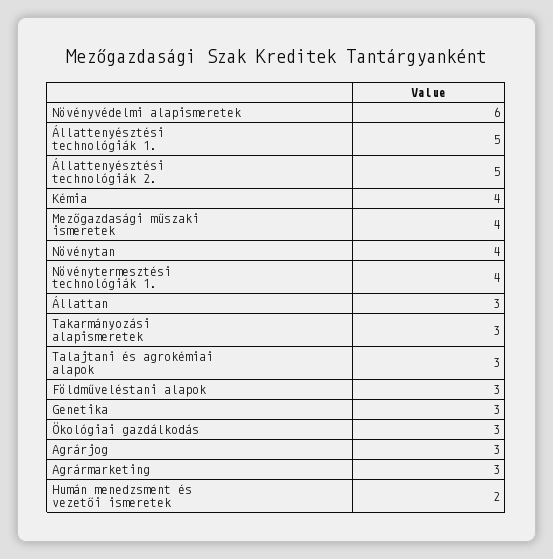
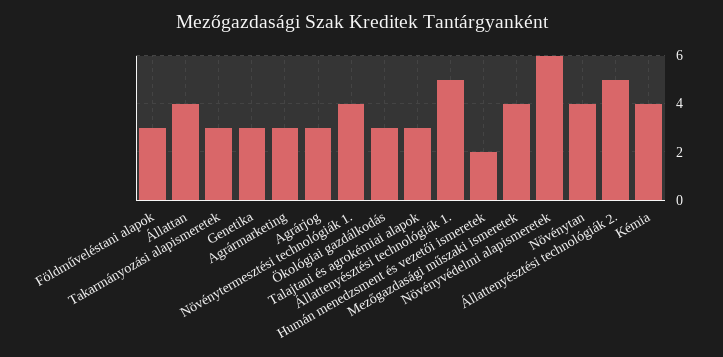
  {
    "Növényvédelmi alapismeretek": 6,
    "Állattenyésztési technológiák 1.": 5,
    "Állattenyésztési technológiák 2.": 5,
    "Kémia": 4,
    "Mezőgazdasági műszaki ismeretek": 4,
    "Növénytan": 4,
    "Növénytermesztési technológiák 1.": 4,
-   "Állattan": 3,
+   "Állattan": 4,
    "Takarmányozási alapismeretek": 3,
    "Talajtani és agrokémiai alapok": 3,
    "Földműveléstani alapok": 3,
    "Genetika": 3,
    "Ökológiai gazdálkodás": 3,
    "Agrárjog": 3,
    "Agrármarketing": 3,
    "Humán menedzsment és vezetői ismeretek": 2
  }

